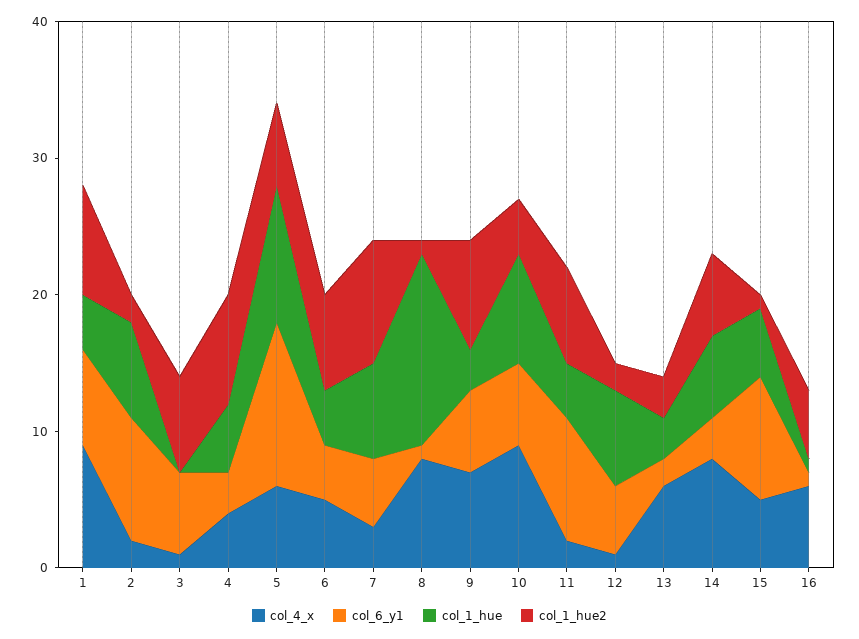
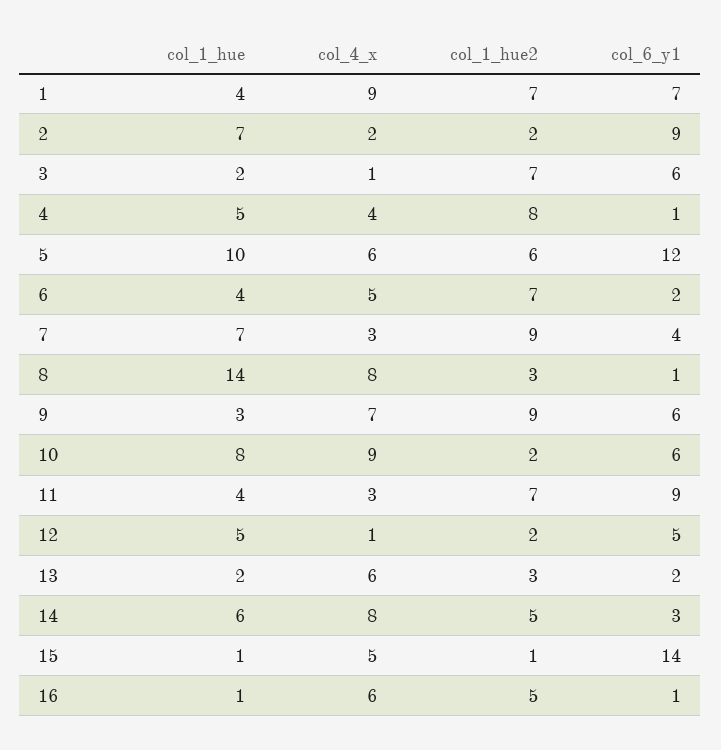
  {
    "col_4_x": {
      "1": 9,
      "2": 2,
      "3": 1,
      "4": 4,
      "5": 6,
      "6": 5,
      "7": 3,
      "8": 8,
      "9": 7,
      "10": 9,
-     "11": 2,
+     "11": 3,
      "12": 1,
      "13": 6,
      "14": 8,
      "15": 5,
      "16": 6
    },
    "col_6_y1": {
      "1": 7,
      "2": 9,
      "3": 6,
-     "4": 3,
+     "4": 1,
      "5": 12,
-     "6": 4,
+     "6": 2,
-     "7": 5,
+     "7": 4,
      "8": 1,
      "9": 6,
      "10": 6,
      "11": 9,
      "12": 5,
      "13": 2,
      "14": 3,
-     "15": 9,
+     "15": 14,
      "16": 1
    },
    "col_1_hue": {
      "1": 4,
      "2": 7,
-     "3": 0,
+     "3": 2,
      "4": 5,
      "5": 10,
      "6": 4,
      "7": 7,
      "8": 14,
      "9": 3,
      "10": 8,
      "11": 4,
-     "12": 7,
+     "12": 5,
-     "13": 3,
+     "13": 2,
      "14": 6,
-     "15": 5,
+     "15": 1,
      "16": 1
    },
    "col_1_hue2": {
-     "1": 8,
+     "1": 7,
      "2": 2,
      "3": 7,
      "4": 8,
      "5": 6,
      "6": 7,
      "7": 9,
-     "8": 1,
+     "8": 3,
-     "9": 8,
+     "9": 9,
-     "10": 4,
+     "10": 2,
      "11": 7,
      "12": 2,
      "13": 3,
-     "14": 6,
+     "14": 5,
      "15": 1,
      "16": 5
    }
  }

